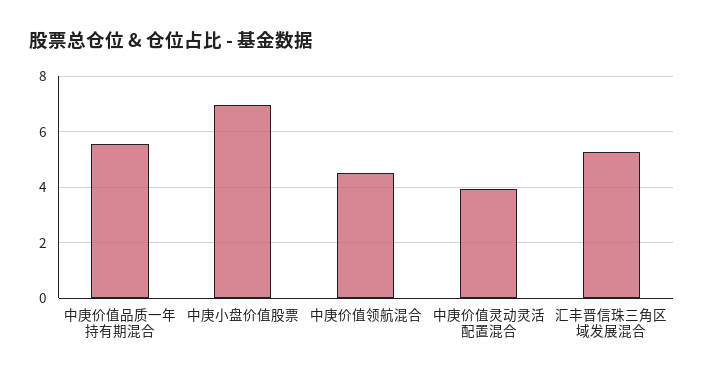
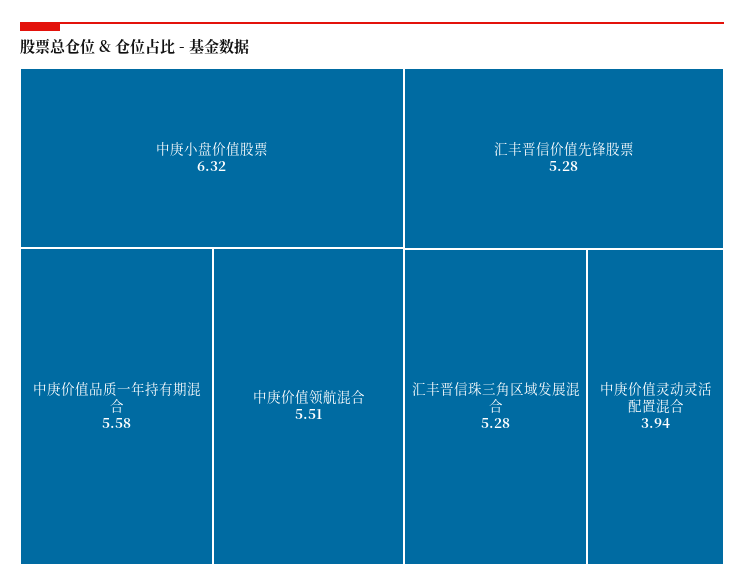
  {
    "中庚价值品质一年持有期混合": 5.58,
-   "中庚小盘价值股票": 7,
+   "中庚小盘价值股票": 6.32,
-   "中庚价值领航混合": 4.5,
+   "中庚价值领航混合": 5.51,
    "中庚价值灵动灵活配置混合": 3.94,
-   "汇丰晋信珠三角区域发展混合": 5.28
+   "汇丰晋信珠三角区域发展混合": 5.28,
+   "汇丰晋信价值先锋股票": 5.28
  }

